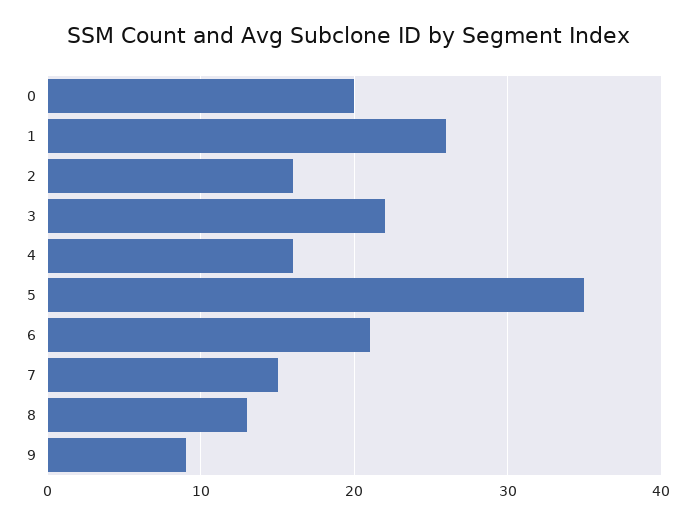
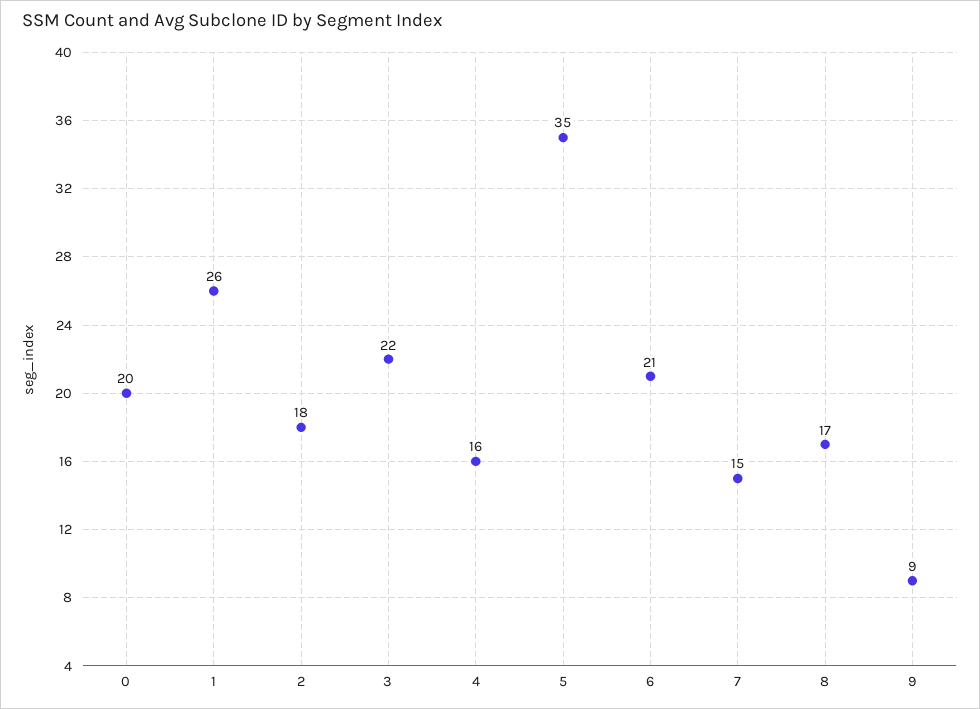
  {
    "0": 20,
    "1": 26,
-   "2": 16,
+   "2": 18,
    "3": 22,
    "4": 16,
    "5": 35,
    "6": 21,
    "7": 15,
-   "8": 13,
+   "8": 17,
    "9": 9
  }

